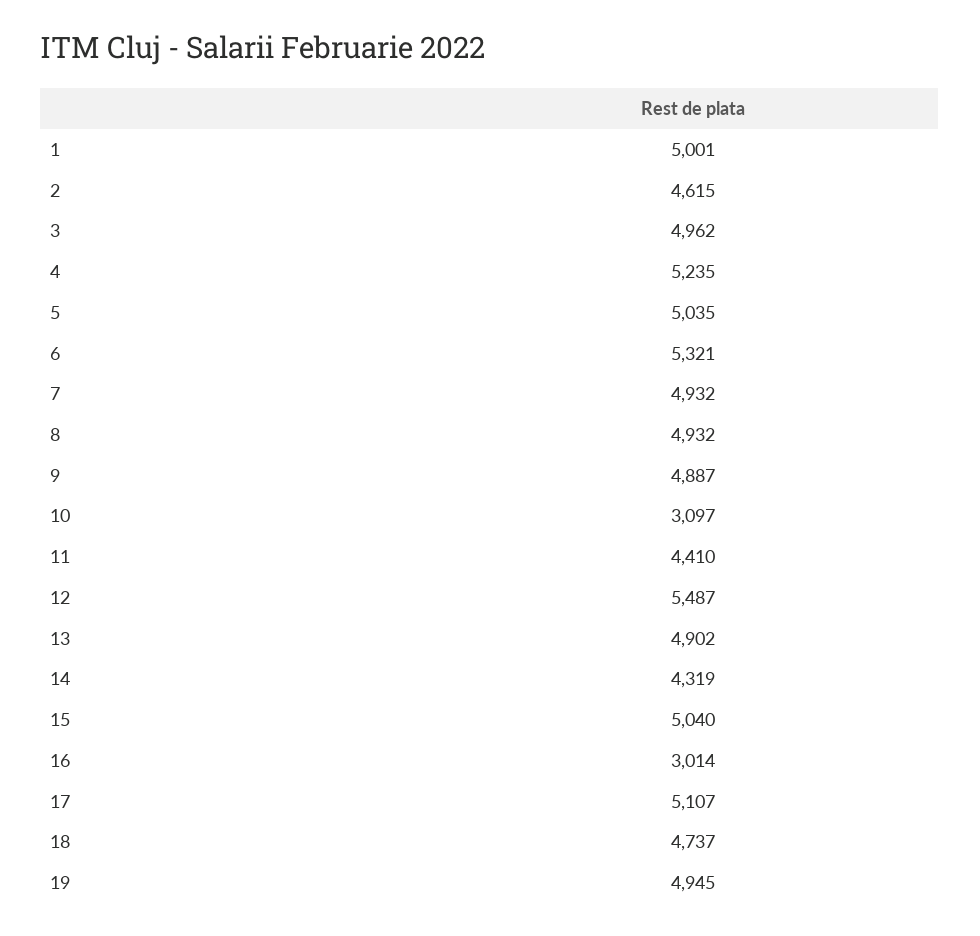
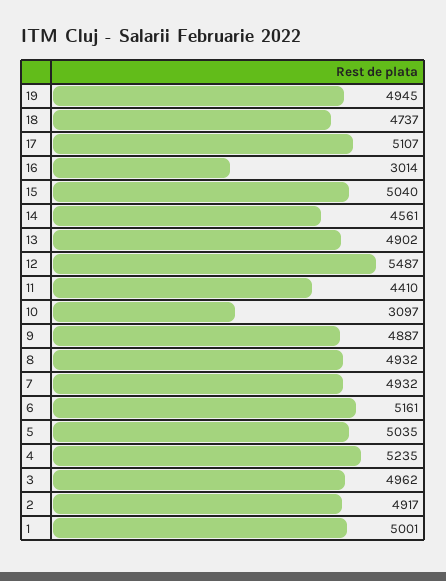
  {
    "1": 5001,
-   "2": 4615,
+   "2": 4917,
    "3": 4962,
    "4": 5235,
    "5": 5035,
-   "6": 5321,
+   "6": 5161,
    "7": 4932,
    "8": 4932,
    "9": 4887,
    "10": 3097,
    "11": 4410,
    "12": 5487,
    "13": 4902,
-   "14": 4319,
+   "14": 4561,
    "15": 5040,
    "16": 3014,
    "17": 5107,
    "18": 4737,
    "19": 4945
  }

